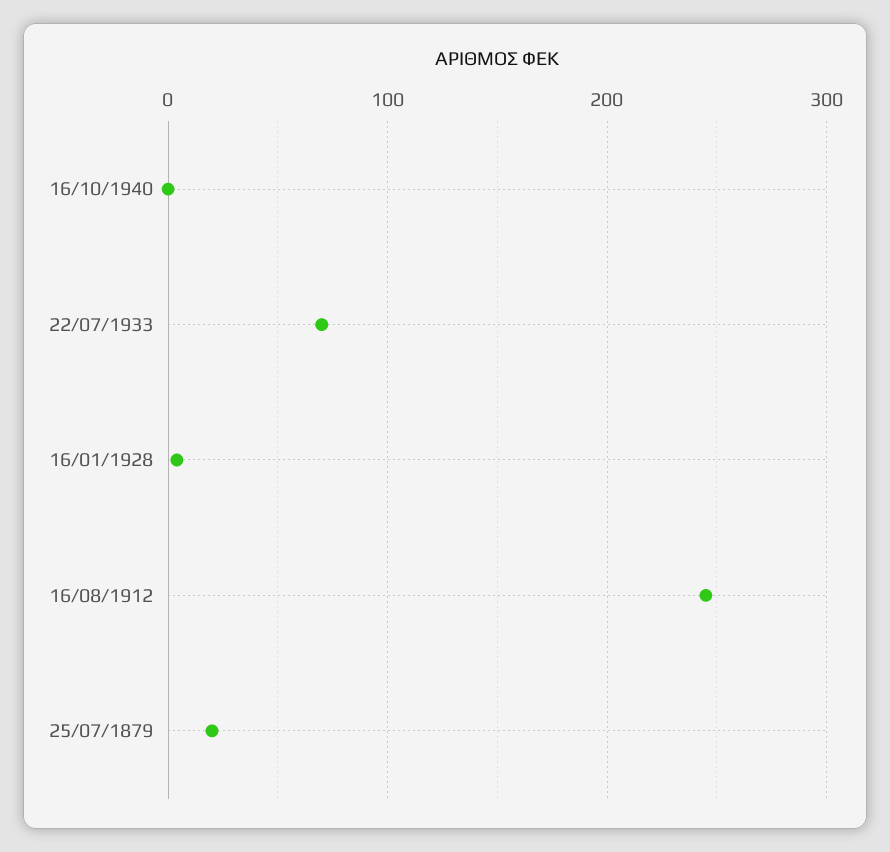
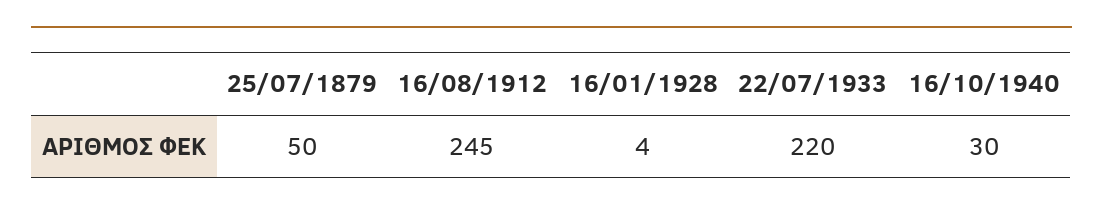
  {
-   "16/10/1940": 0,
+   "16/10/1940": 30,
-   "22/07/1933": 70,
+   "22/07/1933": 220,
    "16/01/1928": 4,
    "16/08/1912": 245,
-   "25/07/1879": 20
+   "25/07/1879": 50
  }

